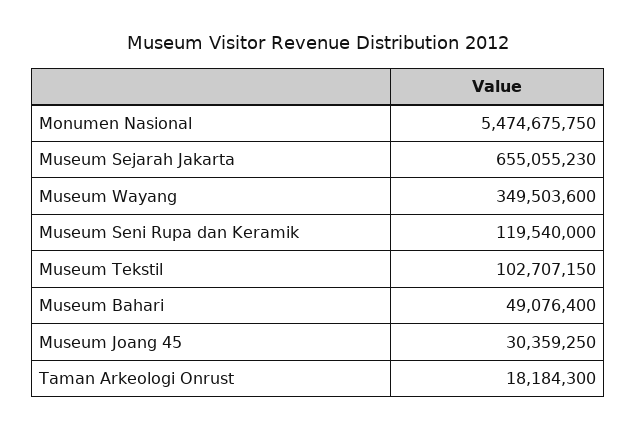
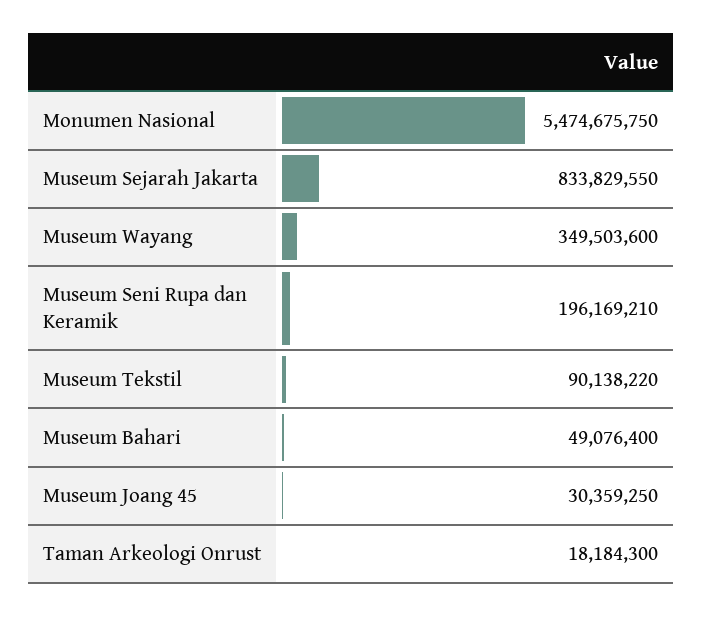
  {
    "Monumen Nasional": 5474675750,
-   "Museum Sejarah Jakarta": 655055230,
+   "Museum Sejarah Jakarta": 833829550,
    "Museum Wayang": 349503600,
-   "Museum Seni Rupa dan Keramik": 119540000,
+   "Museum Seni Rupa dan Keramik": 196169210,
-   "Museum Tekstil": 102707150,
+   "Museum Tekstil": 90138220,
    "Museum Bahari": 49076400,
    "Museum Joang 45": 30359250,
    "Taman Arkeologi Onrust": 18184300
  }

